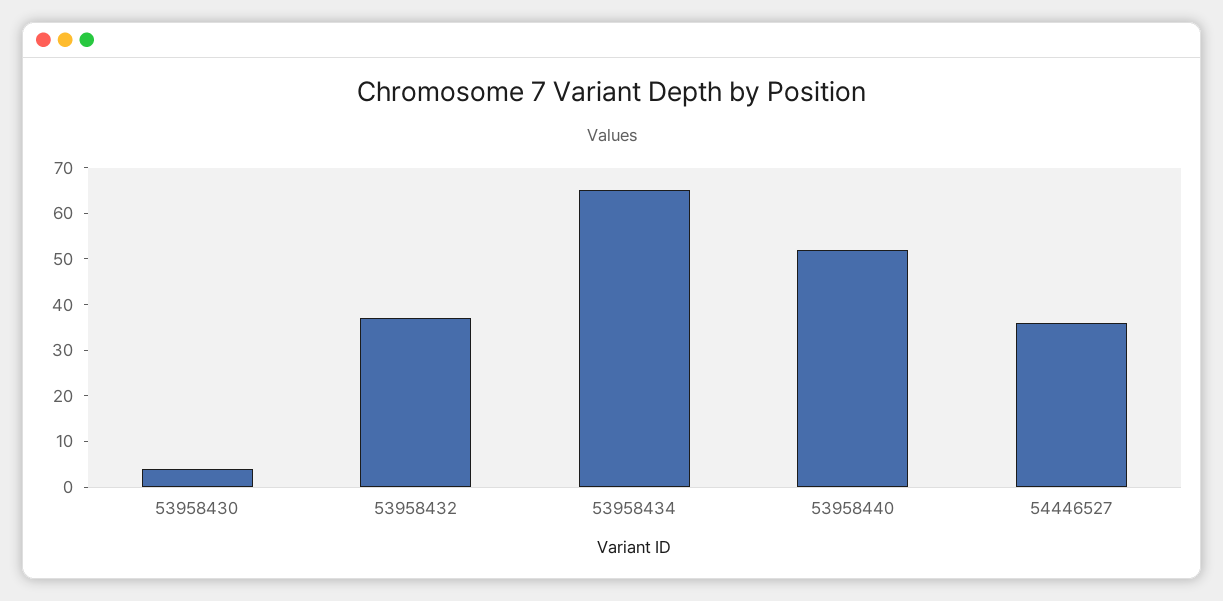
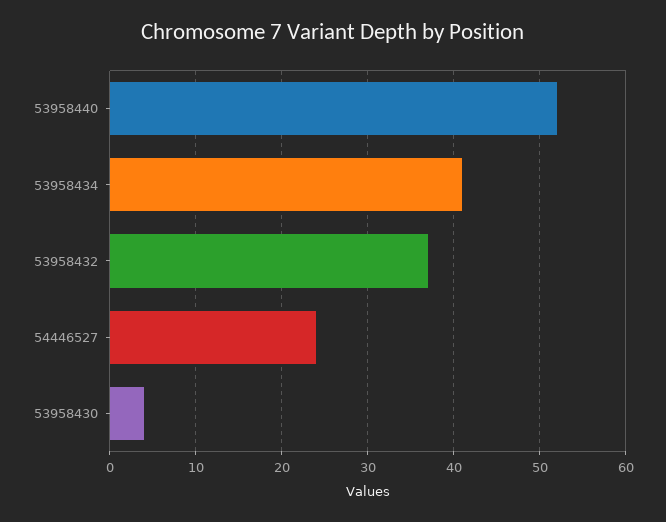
  {
    "53958430": 4,
    "53958432": 37,
-   "53958434": 65,
+   "53958434": 41,
    "53958440": 52,
-   "54446527": 35
+   "54446527": 24
  }

